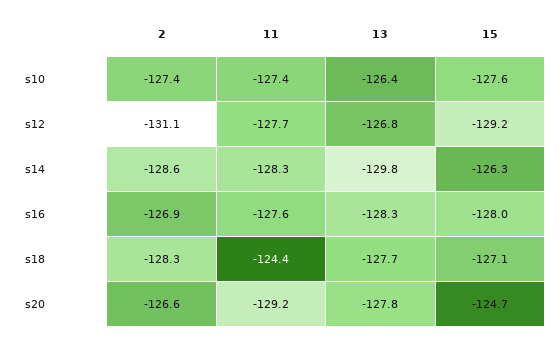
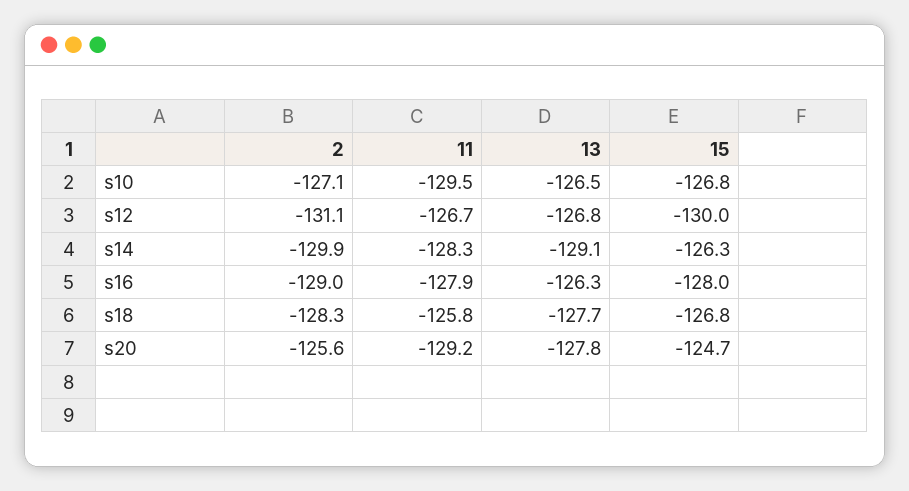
  {
    "2": {
-     "s10": -127.4,
+     "s10": -127.1,
      "s12": -131.1,
-     "s14": -128.6,
+     "s14": -129.9,
-     "s16": -126.9,
+     "s16": -129,
      "s18": -128.3,
-     "s20": -126.6
+     "s20": -125.6
    },
    "11": {
-     "s10": -127.4,
+     "s10": -129.5,
-     "s12": -127.7,
+     "s12": -126.7,
      "s14": -128.3,
-     "s16": -127.6,
+     "s16": -127.9,
-     "s18": -124.4,
+     "s18": -125.8,
      "s20": -129.2
    },
    "13": {
-     "s10": -126.4,
+     "s10": -126.5,
      "s12": -126.8,
-     "s14": -129.8,
+     "s14": -129.1,
-     "s16": -128.3,
+     "s16": -126.3,
      "s18": -127.7,
      "s20": -127.8
    },
    "15": {
-     "s10": -127.6,
+     "s10": -126.8,
-     "s12": -129.2,
+     "s12": -130,
      "s14": -126.3,
      "s16": -128,
-     "s18": -127.1,
+     "s18": -126.8,
      "s20": -124.7
    }
  }

